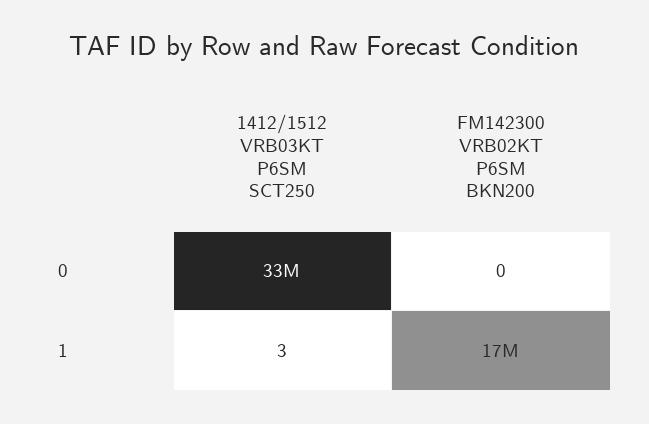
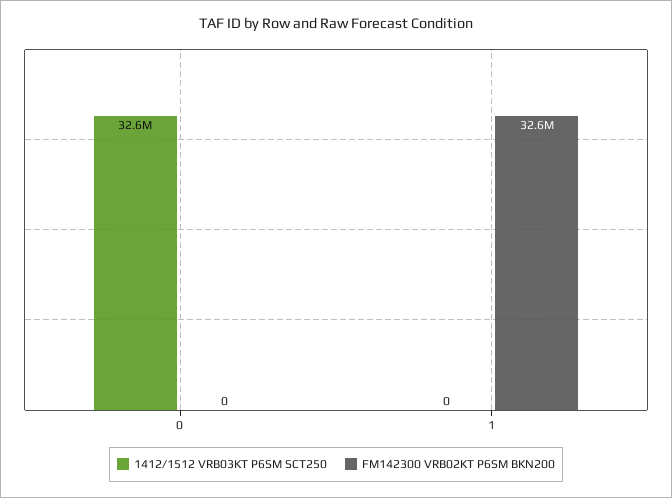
  {
    "1412/1512 VRB03KT P6SM SCT250": {
      "0": 32600000,
-     "1": 3
+     "1": 0
    },
    "FM142300 VRB02KT P6SM BKN200": {
      "0": 0,
-     "1": 17000000
+     "1": 32600000
    }
  }

